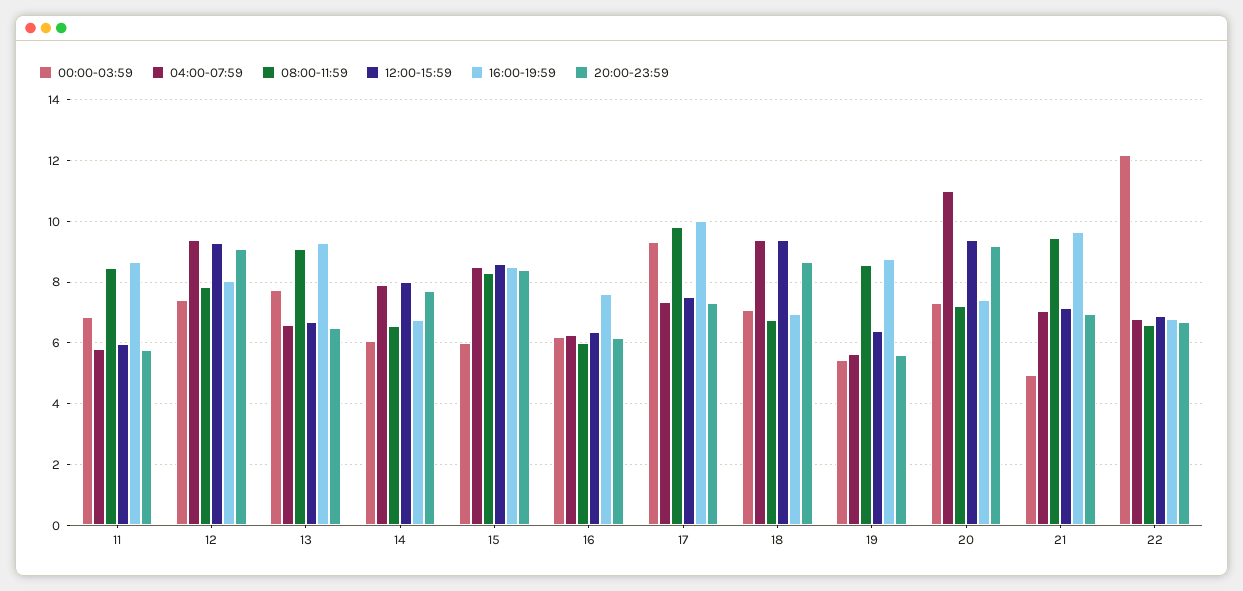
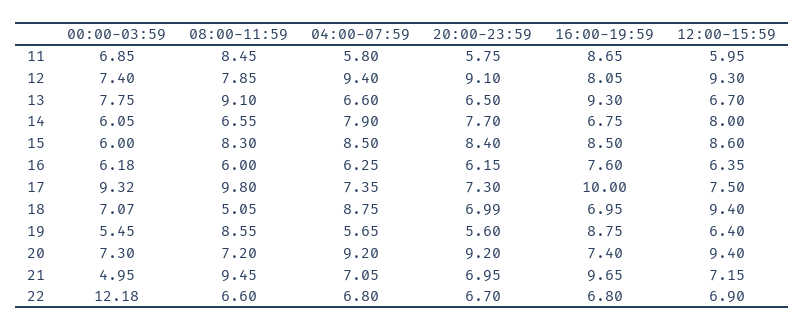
  {
    "00:00-03:59": {
      "11": 6.85,
      "12": 7.4,
      "13": 7.75,
      "14": 6.05,
      "15": 6,
      "16": 6.18,
      "17": 9.32,
      "18": 7.07,
      "19": 5.45,
      "20": 7.3,
      "21": 4.95,
      "22": 12.18
    },
    "04:00-07:59": {
      "11": 5.8,
      "12": 9.4,
      "13": 6.6,
      "14": 7.9,
      "15": 8.5,
      "16": 6.25,
      "17": 7.35,
-     "18": 9.4,
+     "18": 8.75,
      "19": 5.65,
-     "20": 11,
+     "20": 9.2,
      "21": 7.05,
      "22": 6.8
    },
    "08:00-11:59": {
      "11": 8.45,
      "12": 7.85,
      "13": 9.1,
      "14": 6.55,
      "15": 8.3,
      "16": 6,
      "17": 9.8,
-     "18": 6.8,
+     "18": 5.05,
      "19": 8.55,
      "20": 7.2,
      "21": 9.45,
      "22": 6.6
    },
    "12:00-15:59": {
      "11": 5.95,
      "12": 9.3,
      "13": 6.7,
      "14": 8,
      "15": 8.6,
      "16": 6.35,
      "17": 7.5,
      "18": 9.4,
      "19": 6.4,
      "20": 9.4,
      "21": 7.15,
      "22": 6.9
    },
    "16:00-19:59": {
      "11": 8.65,
      "12": 8.05,
      "13": 9.3,
      "14": 6.75,
      "15": 8.5,
      "16": 7.6,
      "17": 10,
      "18": 6.95,
      "19": 8.75,
      "20": 7.4,
      "21": 9.65,
      "22": 6.8
    },
    "20:00-23:59": {
      "11": 5.75,
      "12": 9.1,
      "13": 6.5,
      "14": 7.7,
      "15": 8.4,
      "16": 6.15,
      "17": 7.3,
-     "18": 8.6,
+     "18": 6.99,
      "19": 5.6,
      "20": 9.2,
      "21": 6.95,
      "22": 6.7
    }
  }

